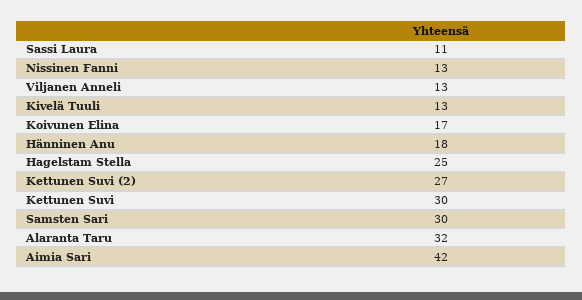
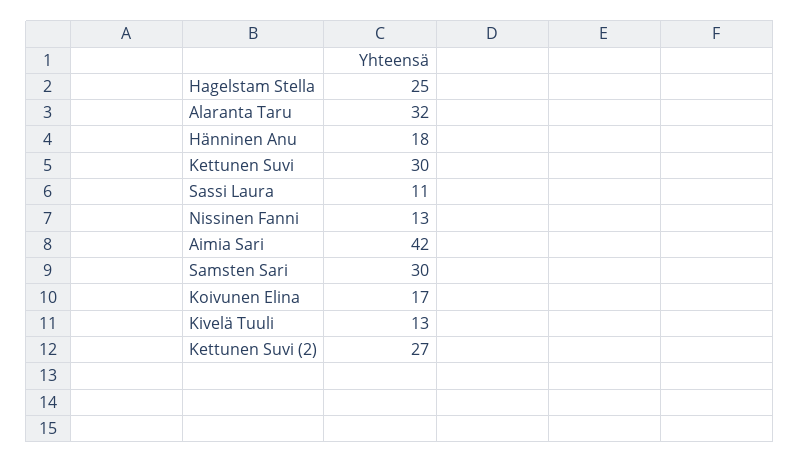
  {
    "Sassi Laura": 11,
    "Nissinen Fanni": 13,
-   "Viljanen Anneli": 13,
    "Kivelä Tuuli": 13,
    "Koivunen Elina": 17,
    "Hänninen Anu": 18,
    "Hagelstam Stella": 25,
    "Kettunen Suvi (2)": 27,
    "Kettunen Suvi": 30,
    "Samsten Sari": 30,
    "Alaranta Taru": 32,
    "Aimia Sari": 42
  }

